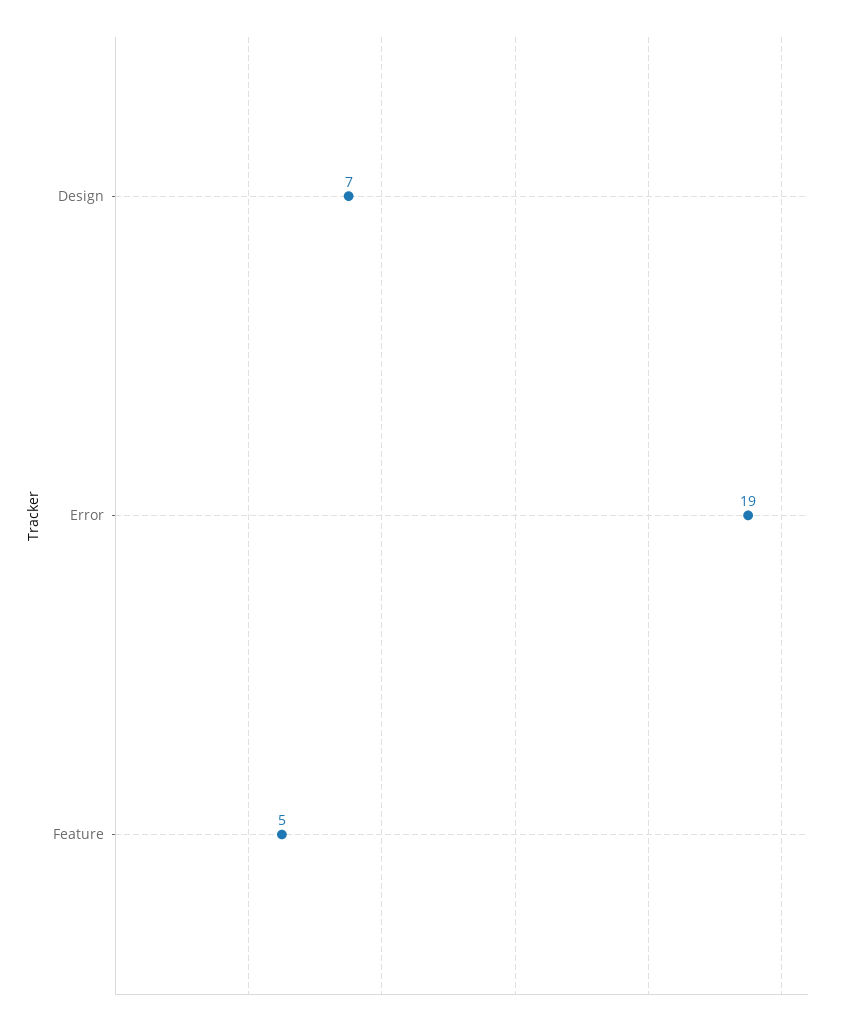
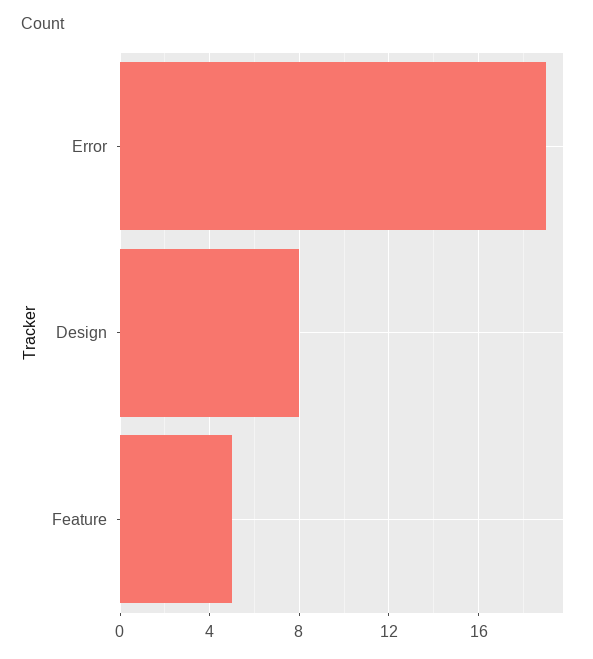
  {
-   "Design": 7,
+   "Design": 8,
    "Error": 19,
    "Feature": 5
  }

